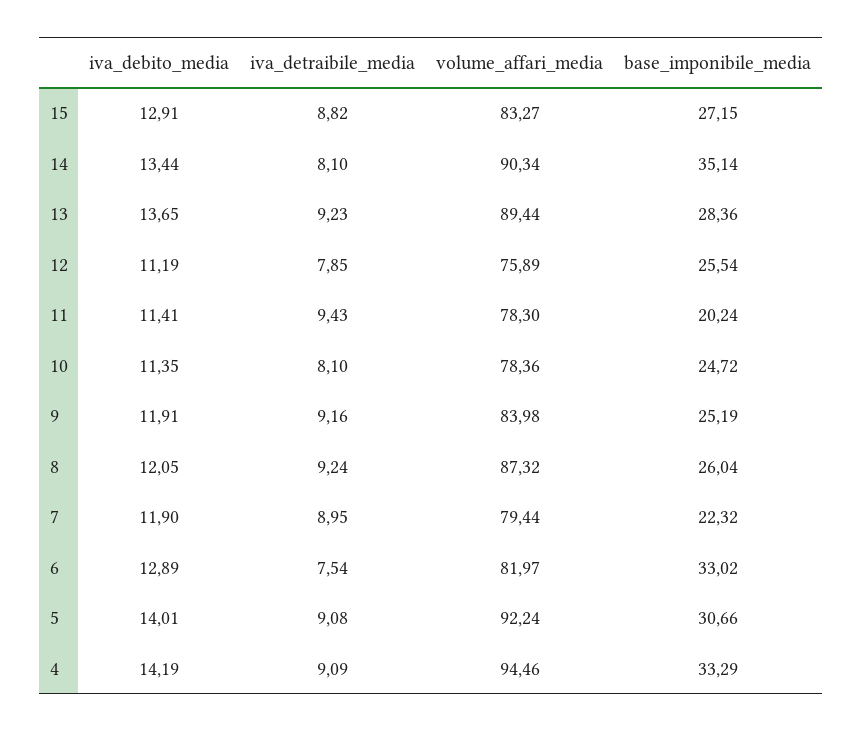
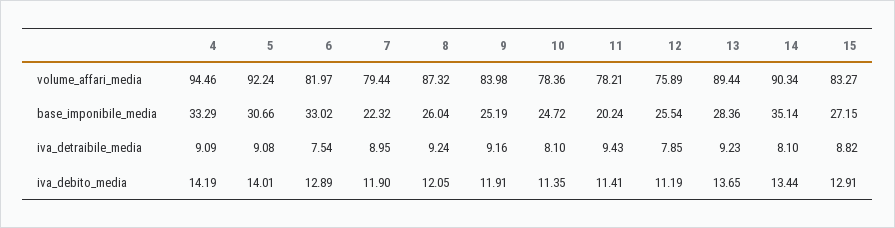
  {
    "iva_debito_media": {
      "15": 12.91,
      "14": 13.44,
      "13": 13.65,
      "12": 11.19,
      "11": 11.41,
      "10": 11.35,
      "9": 11.91,
      "8": 12.05,
      "7": 11.9,
      "6": 12.89,
      "5": 14.01,
      "4": 14.19
    },
    "iva_detraibile_media": {
      "15": 8.82,
      "14": 8.1,
      "13": 9.23,
      "12": 7.85,
      "11": 9.43,
      "10": 8.1,
      "9": 9.16,
      "8": 9.24,
      "7": 8.95,
      "6": 7.54,
      "5": 9.08,
      "4": 9.09
    },
    "volume_affari_media": {
      "15": 83.27,
      "14": 90.34,
      "13": 89.44,
      "12": 75.89,
-     "11": 78.3,
+     "11": 78.21,
      "10": 78.36,
      "9": 83.98,
      "8": 87.32,
      "7": 79.44,
      "6": 81.97,
      "5": 92.24,
      "4": 94.46
    },
    "base_imponibile_media": {
      "15": 27.15,
      "14": 35.14,
      "13": 28.36,
      "12": 25.54,
      "11": 20.24,
      "10": 24.72,
      "9": 25.19,
      "8": 26.04,
      "7": 22.32,
      "6": 33.02,
      "5": 30.66,
      "4": 33.29
    }
  }

